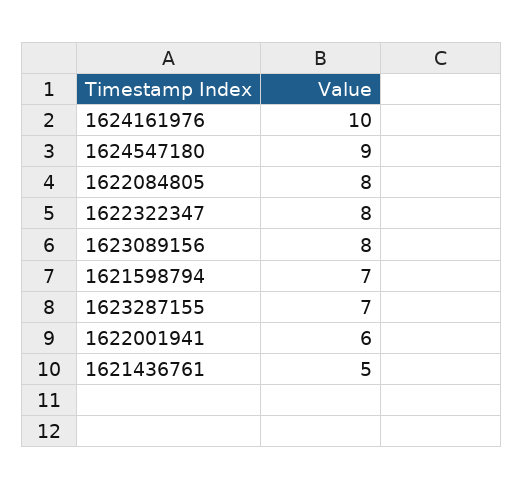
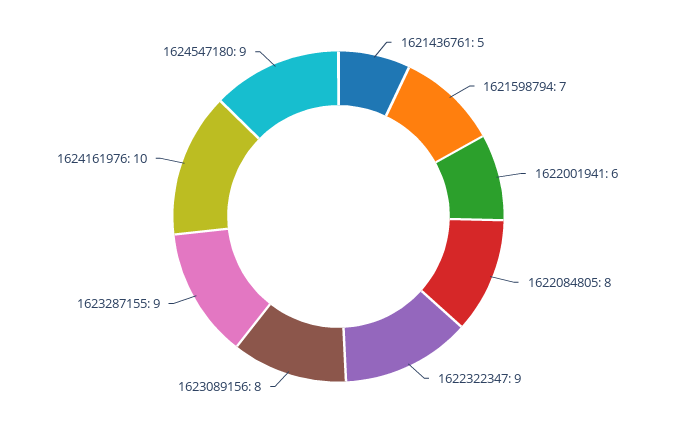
  {
    "1624161976": 10,
    "1624547180": 9,
    "1622084805": 8,
-   "1622322347": 8,
+   "1622322347": 9,
    "1623089156": 8,
    "1621598794": 7,
-   "1623287155": 7,
+   "1623287155": 9,
    "1622001941": 6,
    "1621436761": 5
  }

